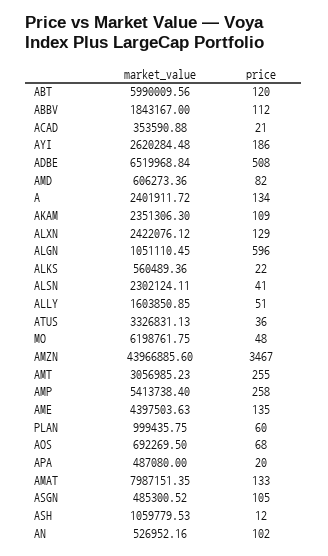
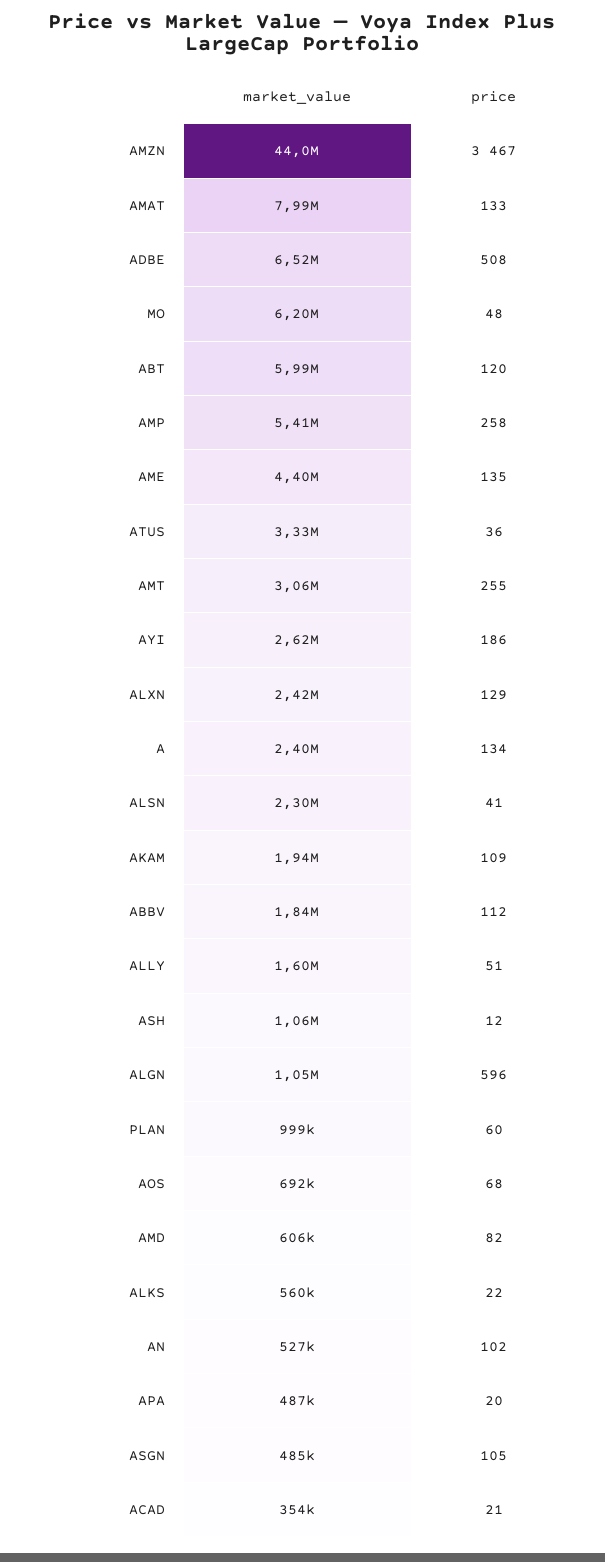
  {
    "market_value": {
      "ABT": 5990009.56,
      "ABBV": 1843167,
      "ACAD": 353590.88,
      "AYI": 2620284.48,
      "ADBE": 6519968.84,
      "AMD": 606273.36,
      "A": 2401911.72,
-     "AKAM": 2351306.3,
+     "AKAM": 1940000,
      "ALXN": 2422076.12,
      "ALGN": 1051110.45,
      "ALKS": 560489.36,
      "ALSN": 2302124.11,
      "ALLY": 1603850.85,
      "ATUS": 3326831.13,
      "MO": 6198761.75,
      "AMZN": 43966885.6,
      "AMT": 3056985.23,
      "AMP": 5413738.4,
      "AME": 4397503.63,
      "PLAN": 999435.75,
      "AOS": 692269.5,
      "APA": 487080,
      "AMAT": 7987151.35,
      "ASGN": 485300.52,
      "ASH": 1059779.53,
      "AN": 526952.16
    },
    "price": {
      "ABT": 120,
      "ABBV": 112,
      "ACAD": 21,
      "AYI": 186,
      "ADBE": 508,
      "AMD": 82,
      "A": 134,
      "AKAM": 109,
      "ALXN": 129,
      "ALGN": 596,
      "ALKS": 22,
      "ALSN": 41,
      "ALLY": 51,
      "ATUS": 36,
      "MO": 48,
      "AMZN": 3467,
      "AMT": 255,
      "AMP": 258,
      "AME": 135,
      "PLAN": 60,
      "AOS": 68,
      "APA": 20,
      "AMAT": 133,
      "ASGN": 105,
      "ASH": 12,
      "AN": 102
    }
  }

